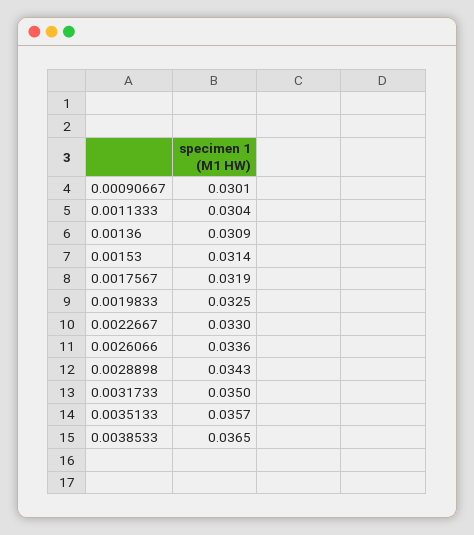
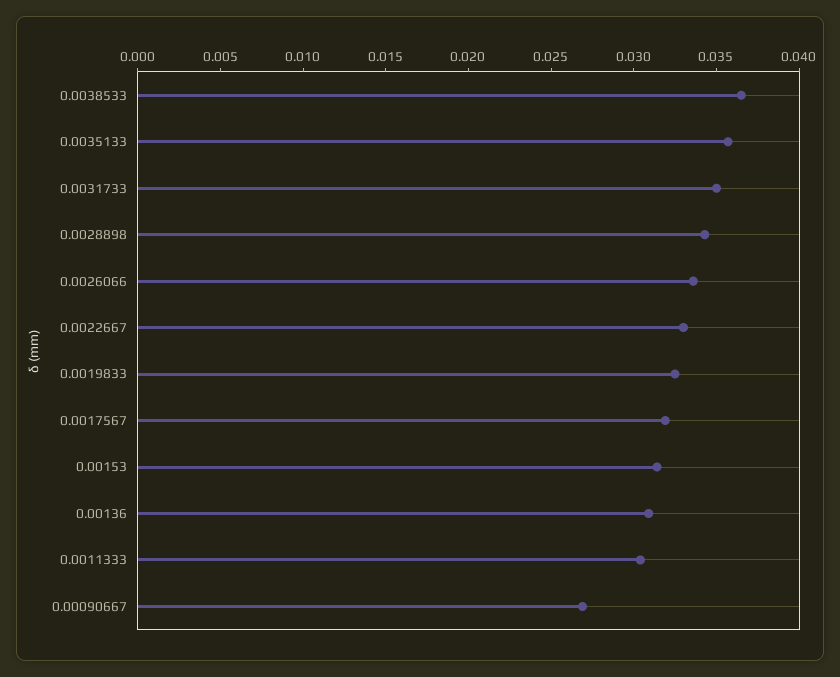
  {
-   "0.00090667": 0.0301,
+   "0.00090667": 0.027,
    "0.0011333": 0.0304,
    "0.00136": 0.0309,
    "0.00153": 0.0314,
    "0.0017567": 0.0319,
    "0.0019833": 0.0325,
    "0.0022667": 0.033,
    "0.0026066": 0.0336,
    "0.0028898": 0.0343,
    "0.0031733": 0.035,
    "0.0035133": 0.0357,
    "0.0038533": 0.0365
  }

